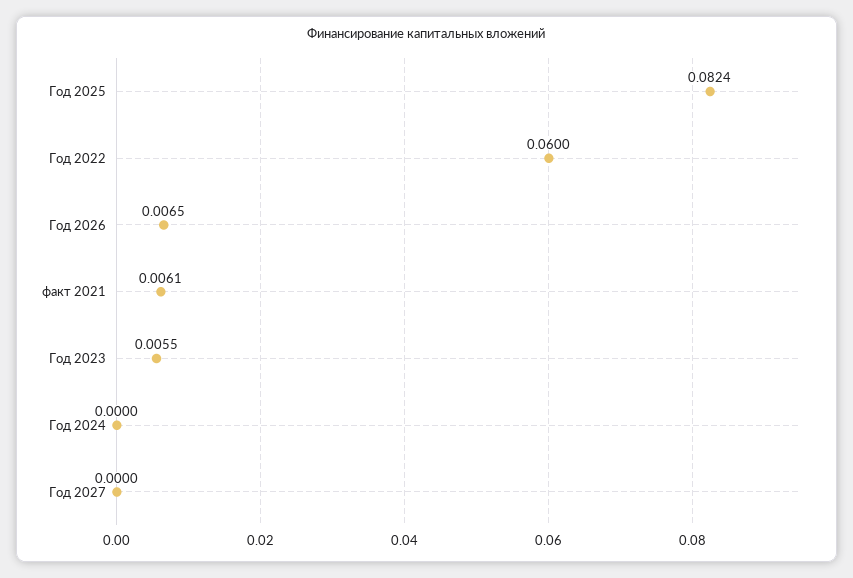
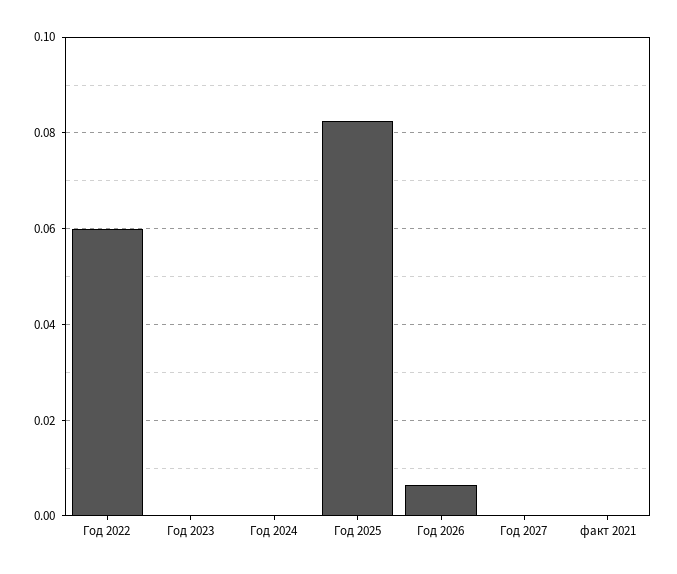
  {
    "Год 2025": 0.0824,
    "Год 2022": 0.06,
    "Год 2026": 0.0065,
-   "факт 2021": 0.0061,
+   "факт 2021": 0,
-   "Год 2023": 0.0055,
+   "Год 2023": 0,
    "Год 2024": 0,
    "Год 2027": 0
  }

